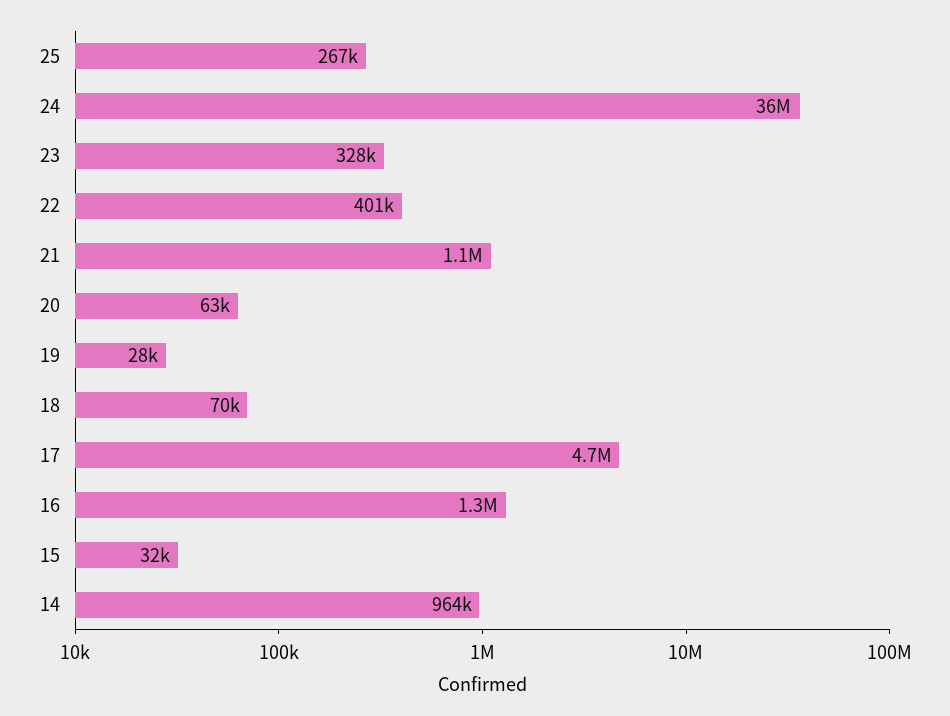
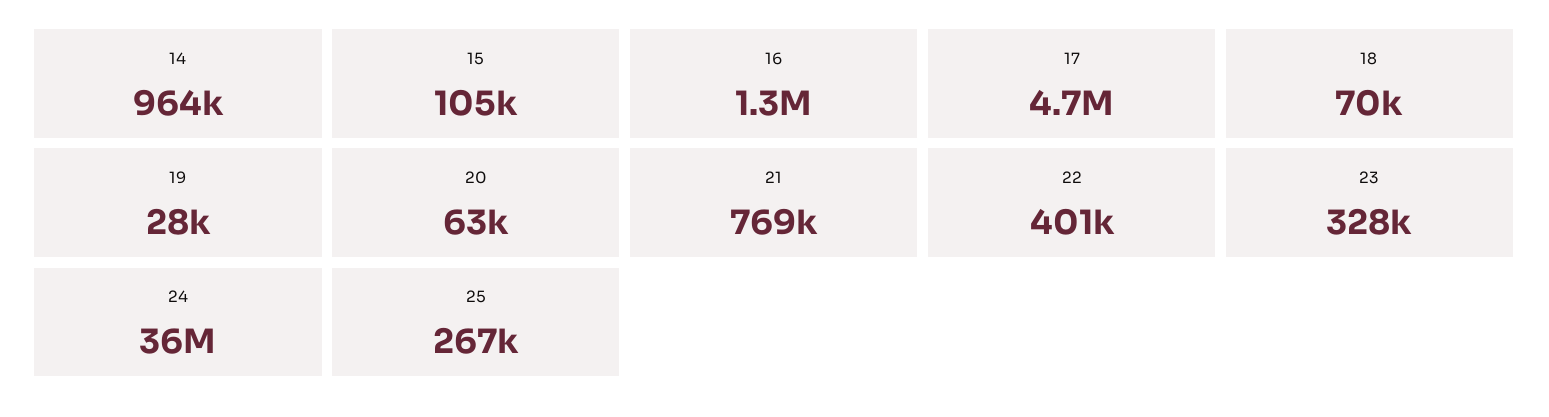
  {
    "25": 267000,
    "24": 36000000,
    "23": 328000,
    "22": 401000,
-   "21": 1100000,
+   "21": 769000,
    "20": 63000,
    "19": 28000,
    "18": 70000,
    "17": 4700000,
    "16": 1300000,
-   "15": 32000,
+   "15": 105000,
    "14": 964000
  }

